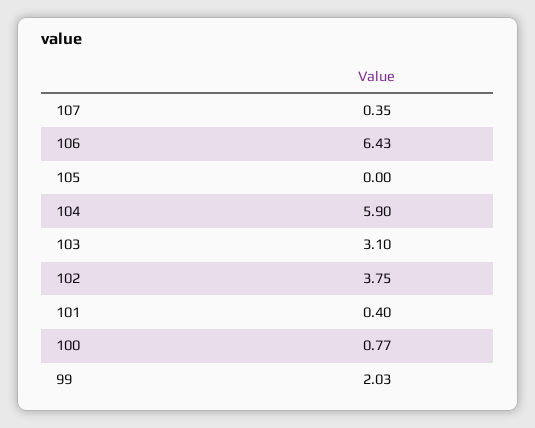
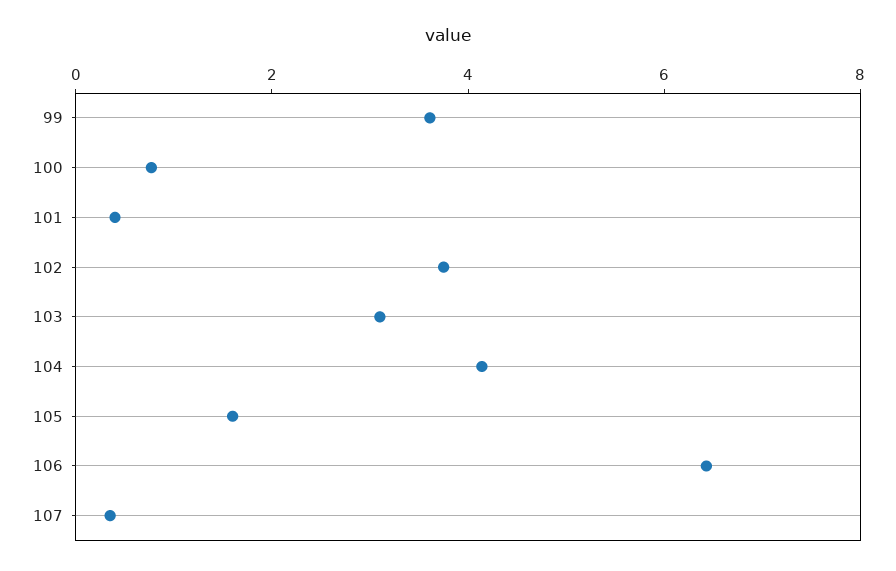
  {
    "107": 0.35,
    "106": 6.43,
-   "105": 0,
+   "105": 1.5,
-   "104": 5.9,
+   "104": 4,
    "103": 3.1,
    "102": 3.75,
    "101": 0.4,
    "100": 0.77,
-   "99": 2.03
+   "99": 3.5
  }

